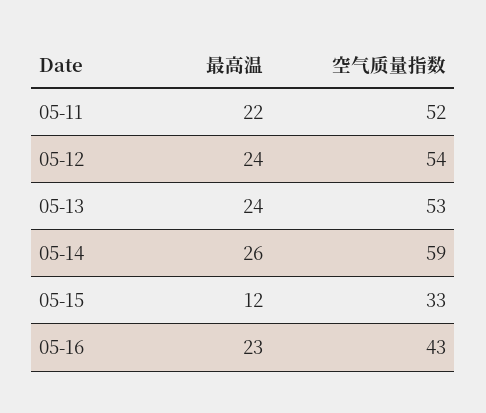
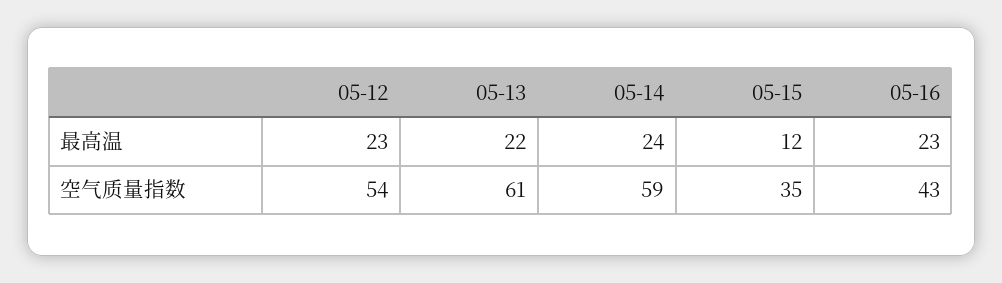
  {
    "最高温": {
-     "05-11": 22,
-     "05-12": 24,
+     "05-12": 23,
-     "05-13": 24,
+     "05-13": 22,
-     "05-14": 26,
+     "05-14": 24,
      "05-15": 12,
      "05-16": 23
    },
    "空气质量指数": {
-     "05-11": 52,
      "05-12": 54,
-     "05-13": 53,
+     "05-13": 61,
      "05-14": 59,
-     "05-15": 33,
+     "05-15": 35,
      "05-16": 43
    }
  }

